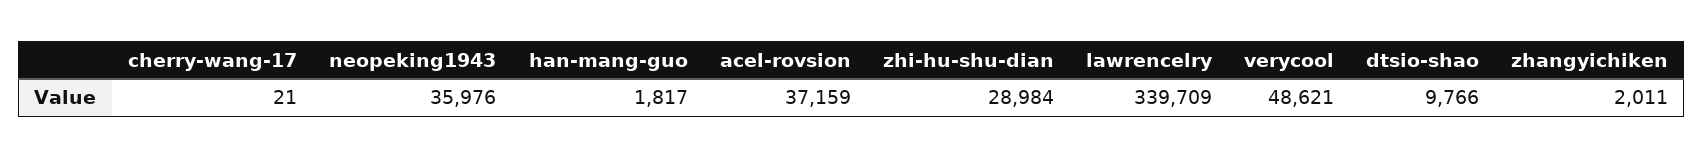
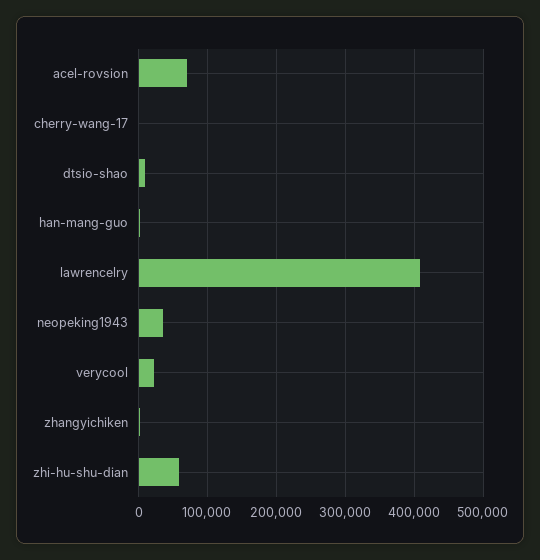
  {
    "cherry-wang-17": 21,
    "neopeking1943": 35976,
    "han-mang-guo": 1817,
-   "acel-rovsion": 37159,
+   "acel-rovsion": 70000,
-   "zhi-hu-shu-dian": 28984,
+   "zhi-hu-shu-dian": 60000,
-   "lawrencelry": 339709,
+   "lawrencelry": 410000,
-   "verycool": 48621,
+   "verycool": 20000,
    "dtsio-shao": 9766,
    "zhangyichiken": 2011
  }

